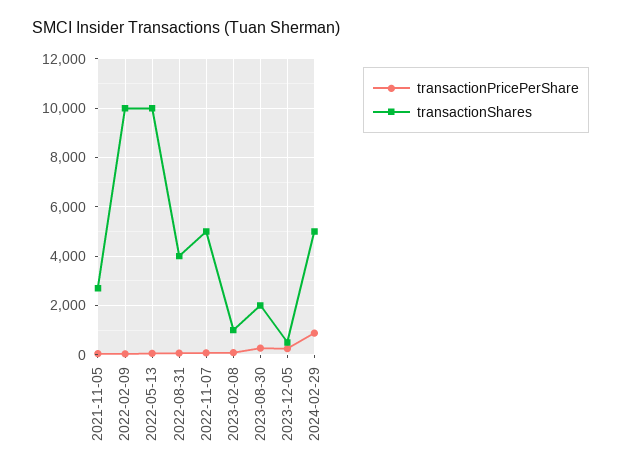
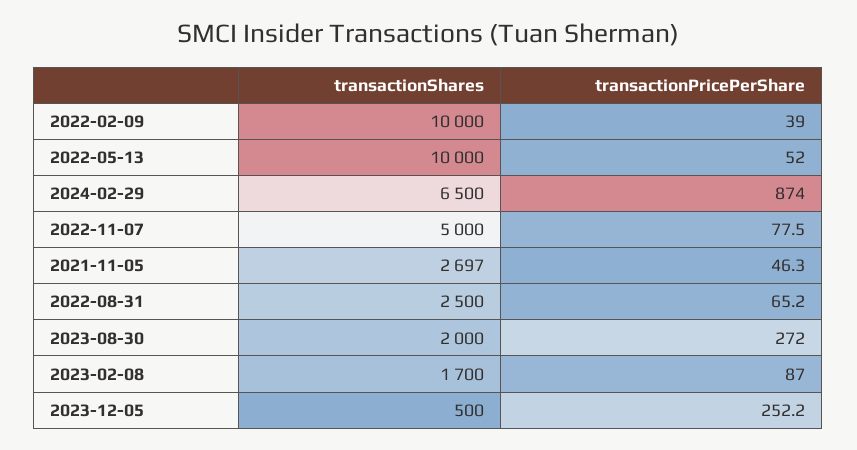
  {
    "transactionPricePerShare": {
      "2021-11-05": 46.3,
      "2022-02-09": 39,
      "2022-05-13": 52,
      "2022-08-31": 65.2,
      "2022-11-07": 77.5,
      "2023-02-08": 87,
      "2023-08-30": 272,
      "2023-12-05": 252.2,
      "2024-02-29": 874
    },
    "transactionShares": {
      "2021-11-05": 2697,
      "2022-02-09": 10000,
      "2022-05-13": 10000,
-     "2022-08-31": 4000,
+     "2022-08-31": 2500,
      "2022-11-07": 5000,
-     "2023-02-08": 1000,
+     "2023-02-08": 1700,
      "2023-08-30": 2000,
      "2023-12-05": 500,
-     "2024-02-29": 5000
+     "2024-02-29": 6500
    }
  }

